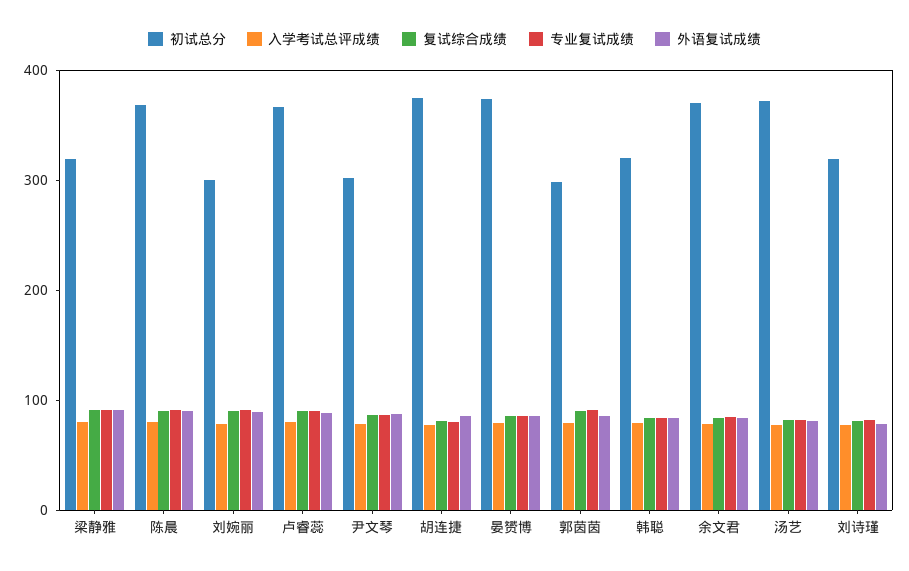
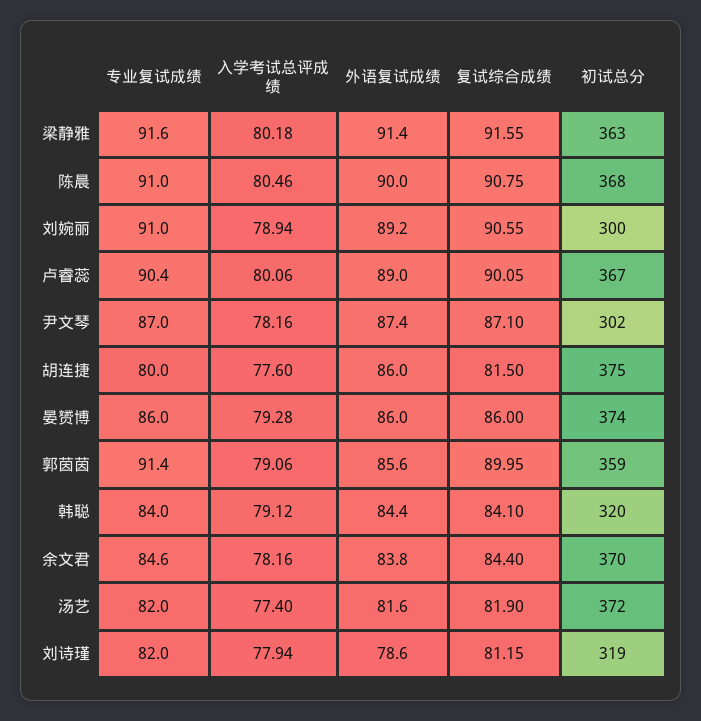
  {
    "初试总分": {
-     "梁静雅": 320,
+     "梁静雅": 363,
      "陈晨": 368,
      "刘婉丽": 300,
      "卢睿蕊": 367,
      "尹文琴": 302,
      "胡连捷": 375,
      "晏赟博": 374,
-     "郭茵茵": 300,
+     "郭茵茵": 359,
      "韩聪": 320,
      "余文君": 370,
      "汤艺": 372,
      "刘诗瑾": 319
    },
    "入学考试总评成绩": {
      "梁静雅": 80.18,
      "陈晨": 80.46,
      "刘婉丽": 78.94,
      "卢睿蕊": 80.06,
      "尹文琴": 78.16,
      "胡连捷": 77.6,
      "晏赟博": 79.28,
      "郭茵茵": 79.06,
      "韩聪": 79.12,
      "余文君": 78.16,
      "汤艺": 77.4,
      "刘诗瑾": 77.94
    },
    "复试综合成绩": {
      "梁静雅": 91.55,
      "陈晨": 90.75,
      "刘婉丽": 90.55,
      "卢睿蕊": 90.05,
      "尹文琴": 87.1,
      "胡连捷": 81.5,
      "晏赟博": 86,
      "郭茵茵": 89.95,
      "韩聪": 84.1,
      "余文君": 84.4,
      "汤艺": 81.9,
      "刘诗瑾": 81.15
    },
    "专业复试成绩": {
      "梁静雅": 91.6,
      "陈晨": 91,
      "刘婉丽": 91,
      "卢睿蕊": 90.4,
      "尹文琴": 87,
      "胡连捷": 80,
      "晏赟博": 86,
      "郭茵茵": 91.4,
      "韩聪": 84,
      "余文君": 84.6,
      "汤艺": 82,
      "刘诗瑾": 82
    },
    "外语复试成绩": {
      "梁静雅": 91.4,
      "陈晨": 90,
      "刘婉丽": 89.2,
      "卢睿蕊": 89,
      "尹文琴": 87.4,
      "胡连捷": 86,
      "晏赟博": 86,
      "郭茵茵": 85.6,
      "韩聪": 84.4,
      "余文君": 83.8,
      "汤艺": 81.6,
      "刘诗瑾": 78.6
    }
  }

